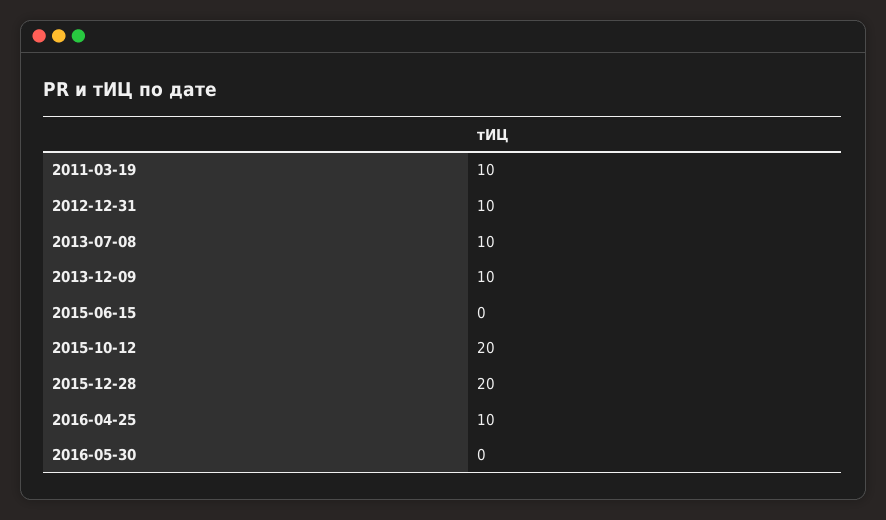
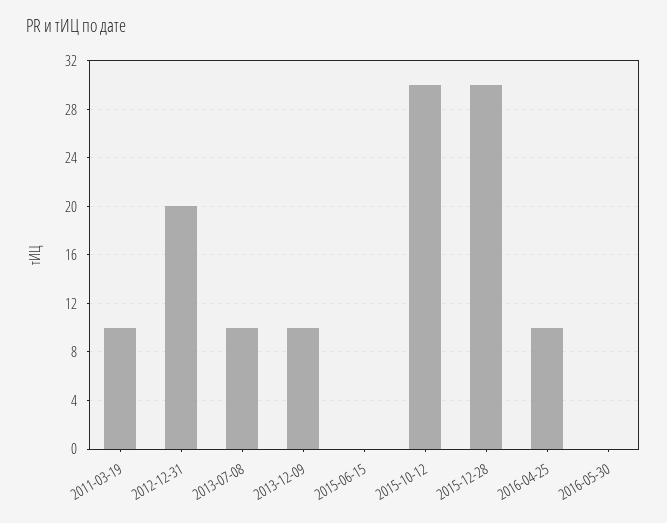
  {
    "2011-03-19": 10,
-   "2012-12-31": 10,
+   "2012-12-31": 20,
    "2013-07-08": 10,
    "2013-12-09": 10,
    "2015-06-15": 0,
-   "2015-10-12": 20,
+   "2015-10-12": 30,
-   "2015-12-28": 20,
+   "2015-12-28": 30,
    "2016-04-25": 10,
    "2016-05-30": 0
  }

